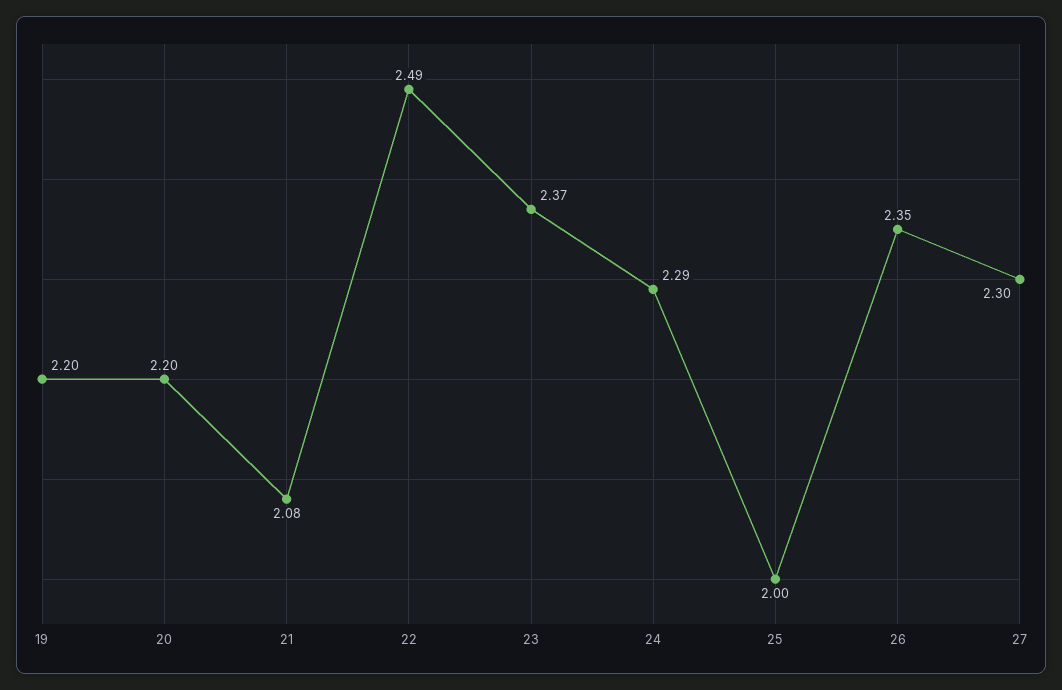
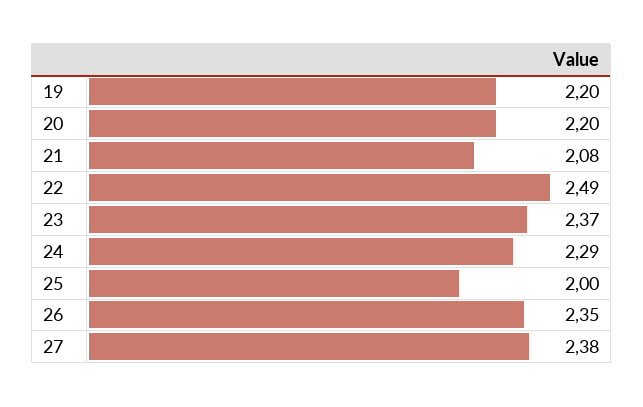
  {
    "19": 2.2,
    "20": 2.2,
    "21": 2.08,
    "22": 2.49,
    "23": 2.37,
    "24": 2.29,
    "25": 2,
    "26": 2.35,
-   "27": 2.3
+   "27": 2.38
  }

